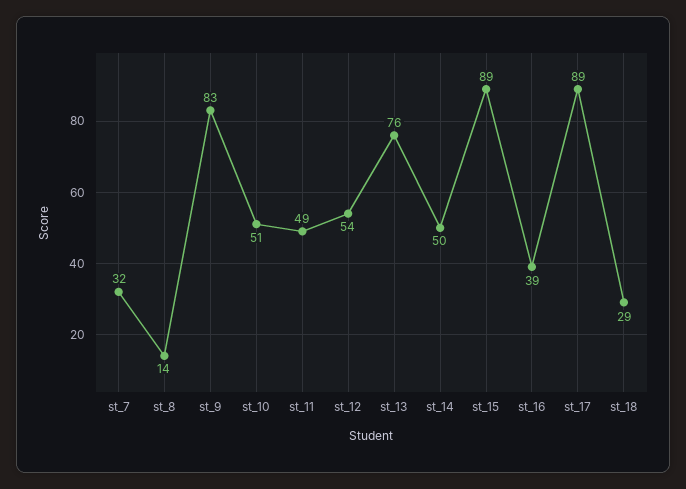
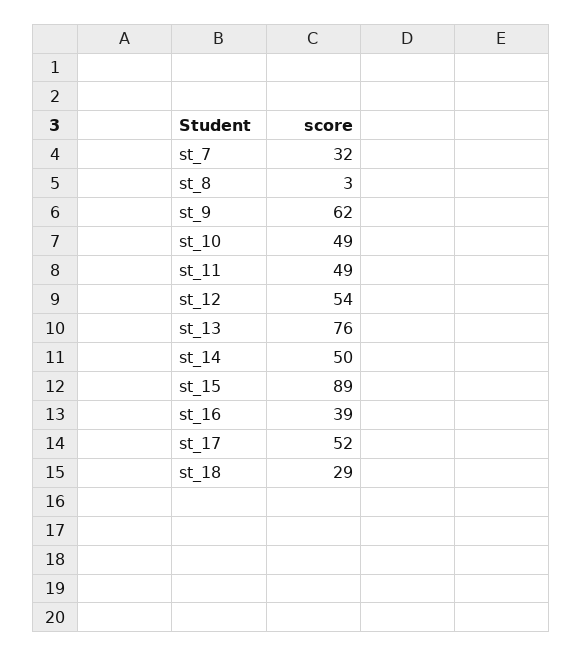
  {
    "st_7": 32,
-   "st_8": 14,
+   "st_8": 3,
-   "st_9": 83,
+   "st_9": 62,
-   "st_10": 51,
+   "st_10": 49,
    "st_11": 49,
    "st_12": 54,
    "st_13": 76,
    "st_14": 50,
    "st_15": 89,
    "st_16": 39,
-   "st_17": 89,
+   "st_17": 52,
    "st_18": 29
  }

